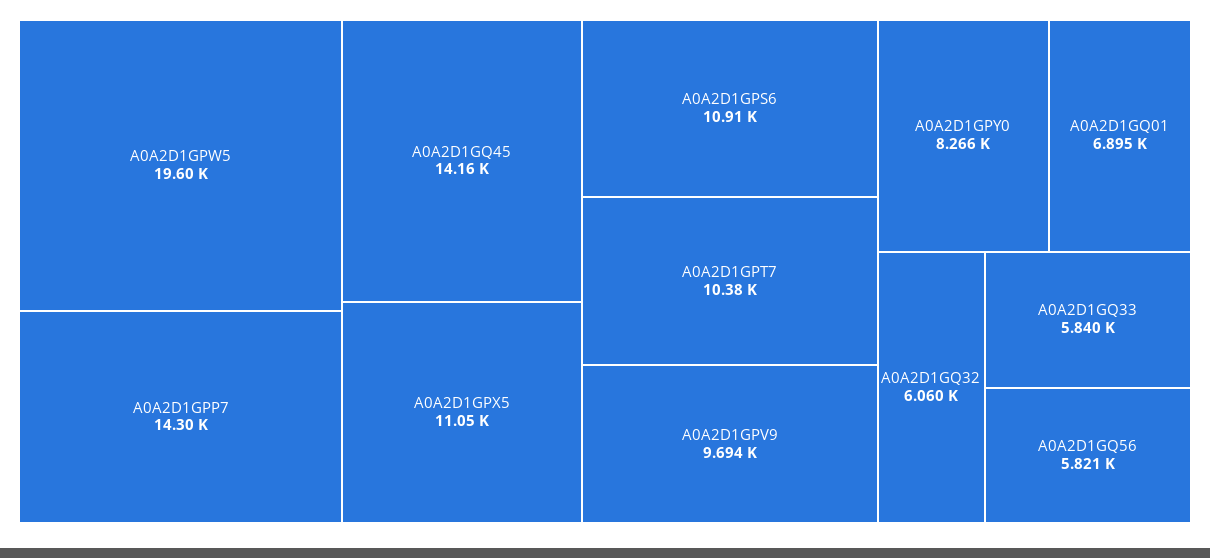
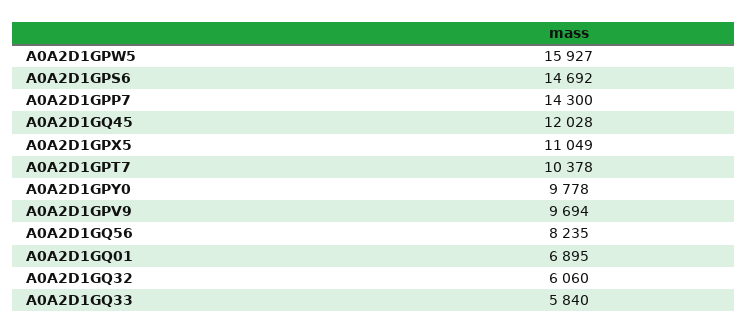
  {
-   "A0A2D1GPW5": 19600,
+   "A0A2D1GPW5": 15927,
    "A0A2D1GPP7": 14300,
-   "A0A2D1GQ45": 14160,
+   "A0A2D1GQ45": 12028,
    "A0A2D1GPX5": 11049,
-   "A0A2D1GPS6": 10910,
+   "A0A2D1GPS6": 14692,
    "A0A2D1GPT7": 10378,
    "A0A2D1GPV9": 9694,
-   "A0A2D1GPY0": 8266,
+   "A0A2D1GPY0": 9778,
    "A0A2D1GQ01": 6895,
    "A0A2D1GQ32": 6060,
    "A0A2D1GQ33": 5840,
-   "A0A2D1GQ56": 5821
+   "A0A2D1GQ56": 8235
  }

